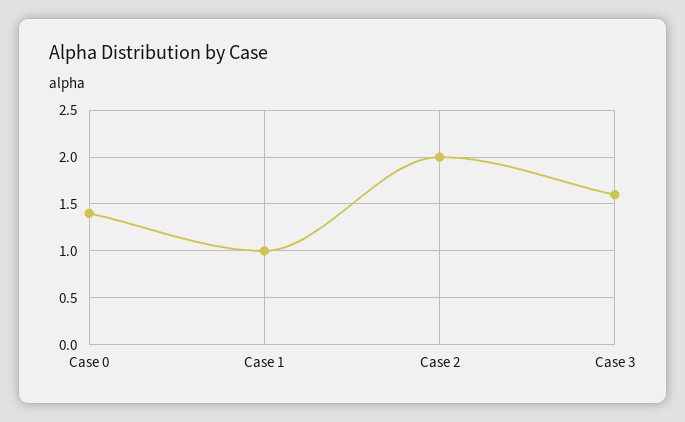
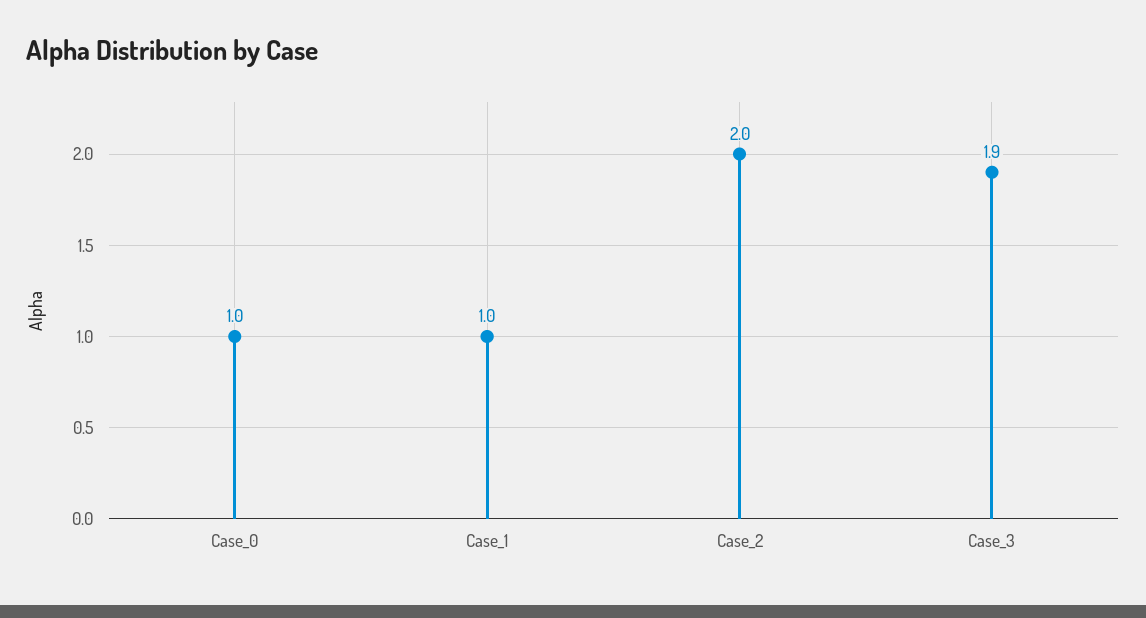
  {
-   "Case 0": 1.4,
+   "Case 0": 1,
    "Case 1": 1,
    "Case 2": 2,
-   "Case 3": 1.6
+   "Case 3": 1.9
  }

